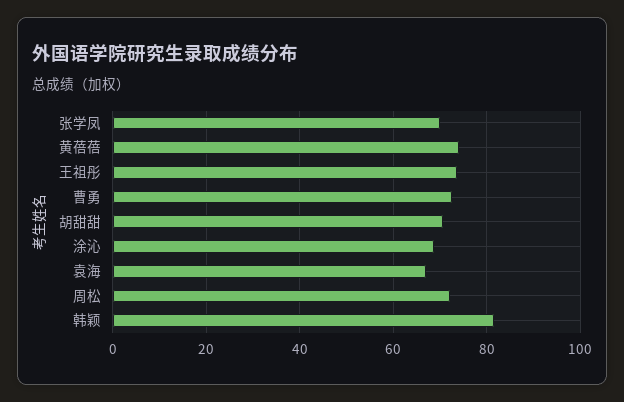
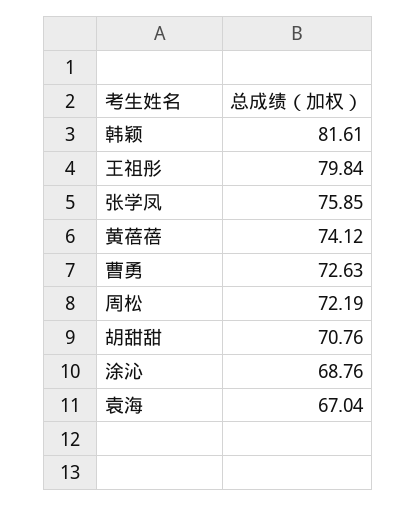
  {
-   "张学凤": 70,
+   "张学凤": 75.85,
    "黄蓓蓓": 74.12,
-   "王祖彤": 74,
+   "王祖彤": 79.84,
    "曹勇": 72.63,
    "胡甜甜": 70.76,
    "涂沁": 68.76,
    "袁海": 67.04,
    "周松": 72.19,
    "韩颖": 81.61
  }

